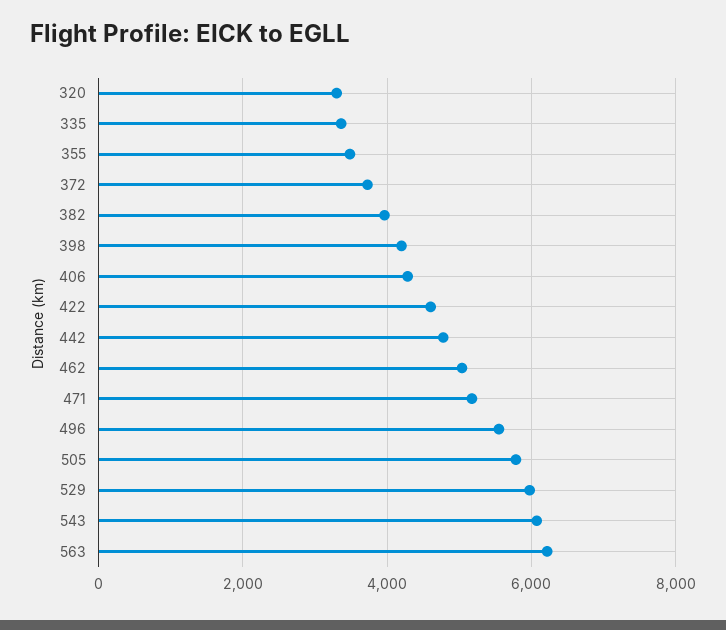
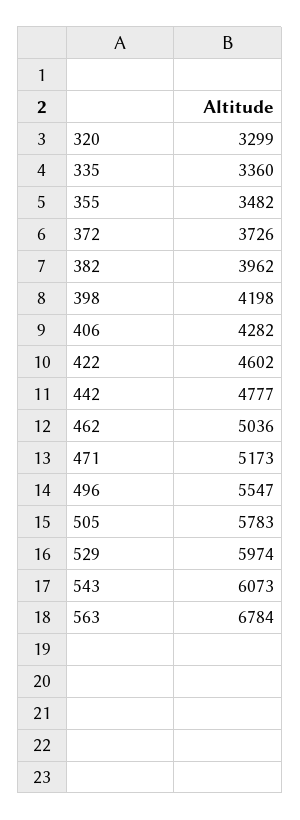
  {
    "320": 3299,
    "335": 3360,
    "355": 3482,
    "372": 3726,
    "382": 3962,
    "398": 4198,
    "406": 4282,
    "422": 4602,
    "442": 4777,
    "462": 5036,
    "471": 5173,
    "496": 5547,
    "505": 5783,
    "529": 5974,
    "543": 6073,
-   "563": 6200
+   "563": 6784
  }

